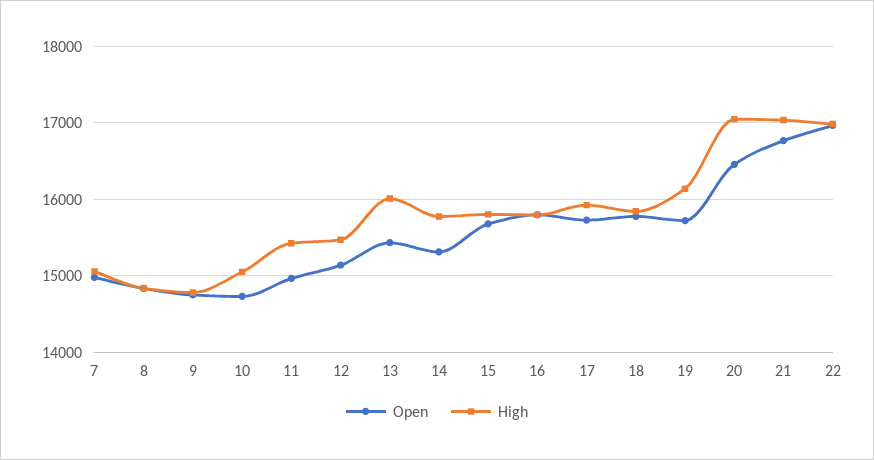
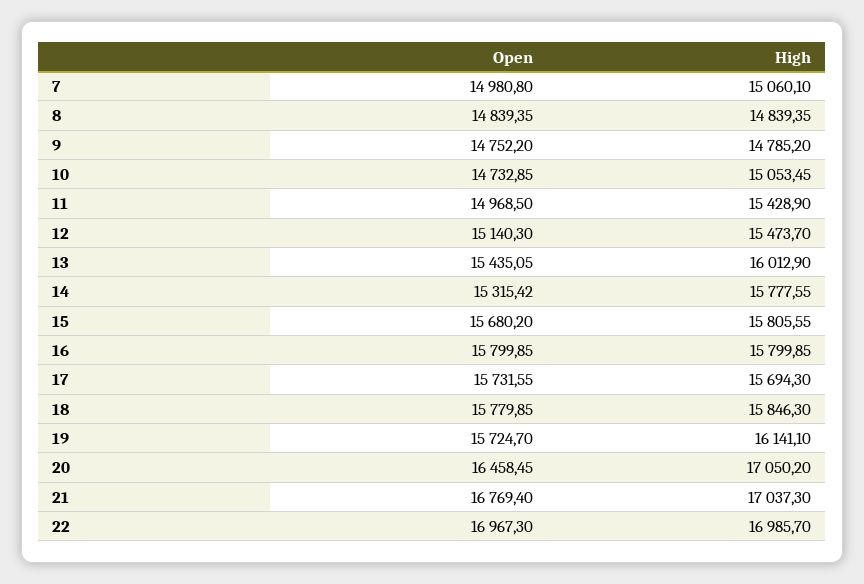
  {
    "Open": {
      "7": 14980.8,
      "8": 14839.35,
      "9": 14752.2,
      "10": 14732.85,
      "11": 14968.5,
      "12": 15140.3,
      "13": 15435.05,
      "14": 15315.42,
      "15": 15680.2,
      "16": 15799.85,
      "17": 15731.55,
      "18": 15779.85,
      "19": 15724.7,
      "20": 16458.45,
      "21": 16769.4,
      "22": 16967.3
    },
    "High": {
      "7": 15060.1,
      "8": 14839.35,
      "9": 14785.2,
      "10": 15053.45,
      "11": 15428.9,
      "12": 15473.7,
      "13": 16012.9,
      "14": 15777.55,
      "15": 15805.55,
      "16": 15799.85,
-     "17": 15900,
+     "17": 15694.3,
      "18": 15846.3,
      "19": 16141.1,
      "20": 17050.2,
      "21": 17037.3,
      "22": 16985.7
    }
  }

